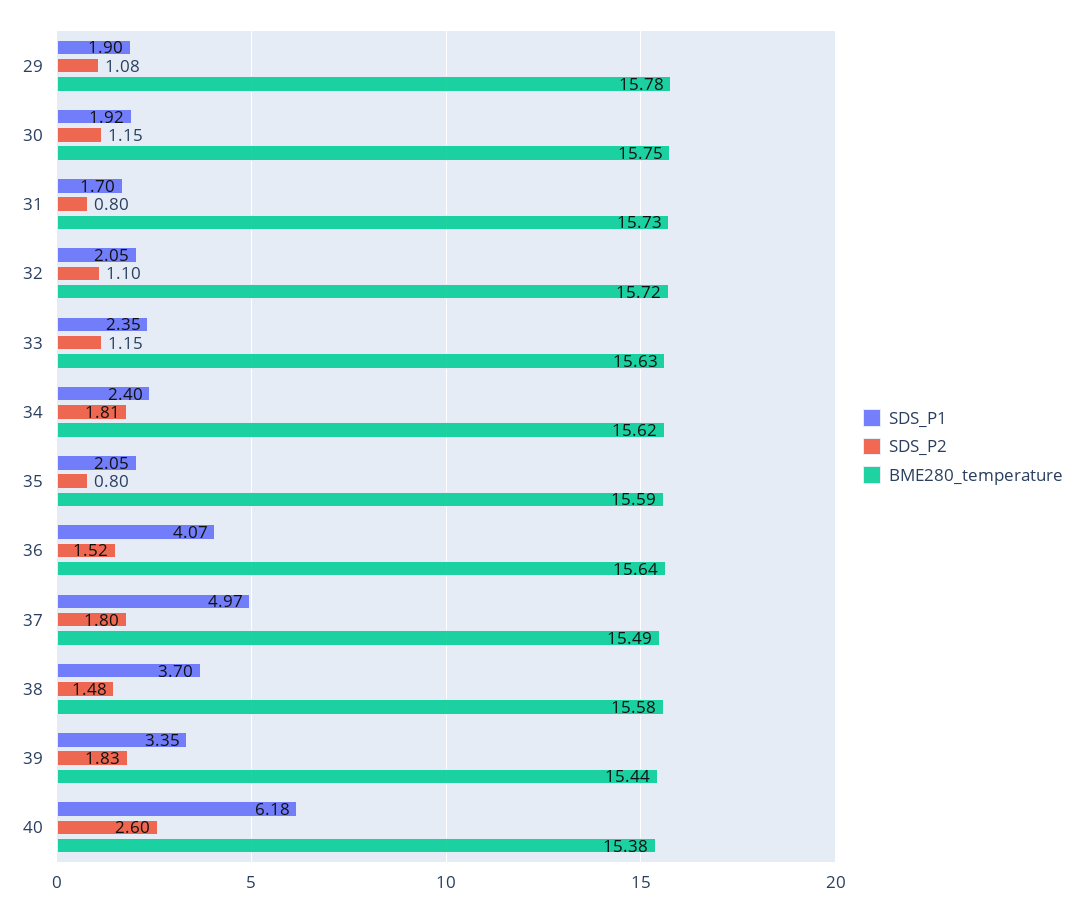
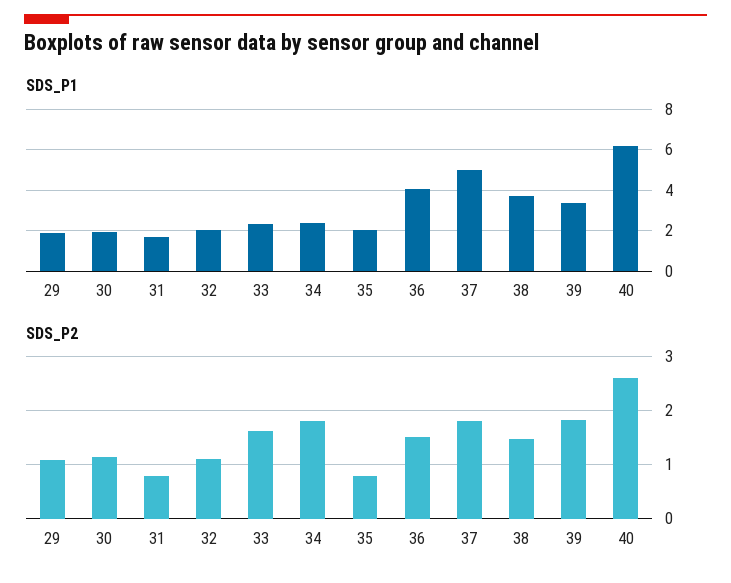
  {
    "SDS_P1": {
      "29": 1.9,
      "30": 1.92,
      "31": 1.7,
      "32": 2.05,
      "33": 2.35,
      "34": 2.4,
      "35": 2.05,
      "36": 4.07,
      "37": 4.97,
      "38": 3.7,
      "39": 3.35,
      "40": 6.18
    },
    "SDS_P2": {
      "29": 1.08,
      "30": 1.15,
      "31": 0.8,
      "32": 1.1,
-     "33": 1.15,
+     "33": 1.6,
      "34": 1.81,
      "35": 0.8,
      "36": 1.52,
      "37": 1.8,
      "38": 1.48,
      "39": 1.83,
      "40": 2.6
-   },
+   }
-   "BME280_temperature": {
-     "29": 15.78,
-     "30": 15.75,
-     "31": 15.73,
-     "32": 15.72,
-     "33": 15.63,
-     "34": 15.62,
-     "35": 15.59,
-     "36": 15.64,
-     "37": 15.49,
-     "38": 15.58,
-     "39": 15.44,
-     "40": 15.38
-   }
  }

